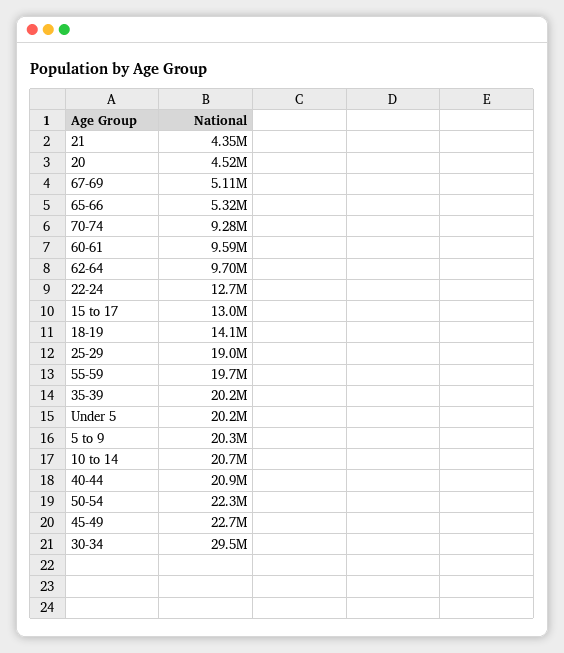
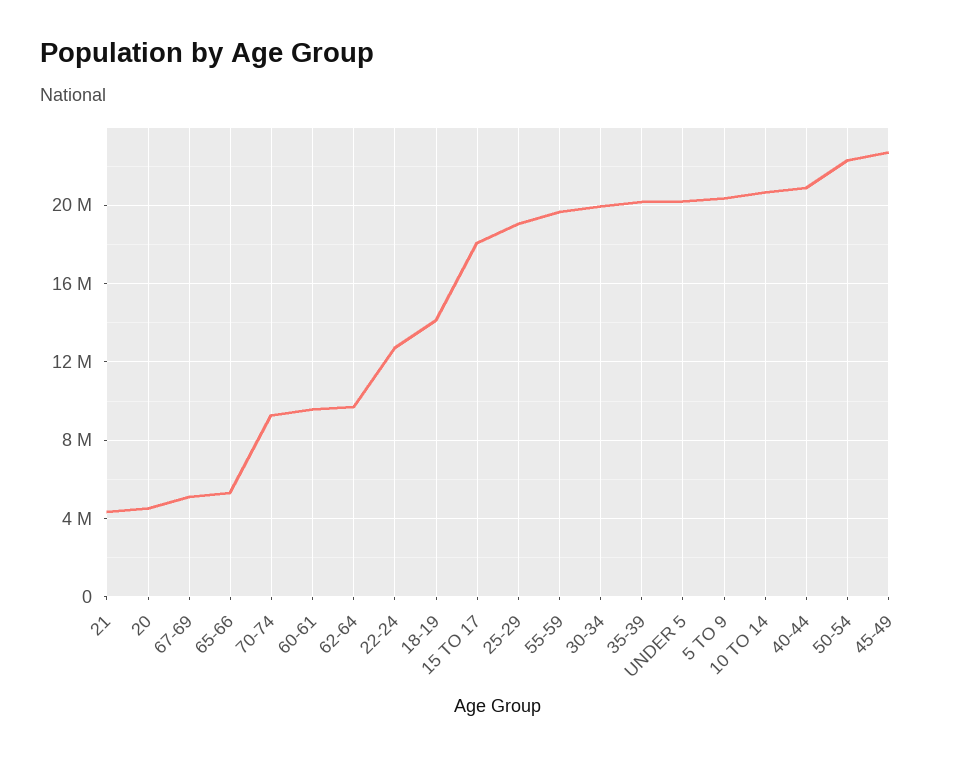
  {
    "21": 4350000,
    "20": 4520000,
    "67-69": 5110000,
    "65-66": 5320000,
    "70-74": 9280000,
    "60-61": 9590000,
    "62-64": 9700000,
    "22-24": 12700000,
-   "15 to 17": 13000000,
+   "15 to 17": 18000000,
    "18-19": 14100000,
    "25-29": 19000000,
    "55-59": 19700000,
    "35-39": 20200000,
    "Under 5": 20200000,
    "5 to 9": 20300000,
    "10 to 14": 20700000,
    "40-44": 20900000,
    "50-54": 22300000,
    "45-49": 22700000,
-   "30-34": 29500000
+   "30-34": 20000000
  }

